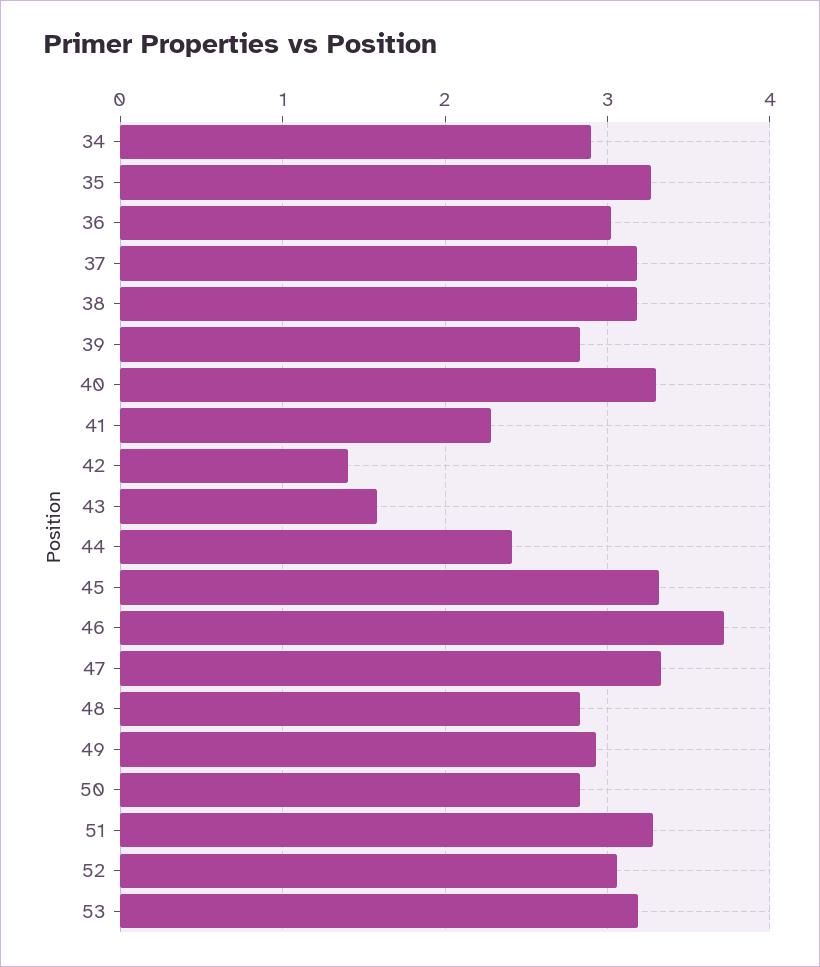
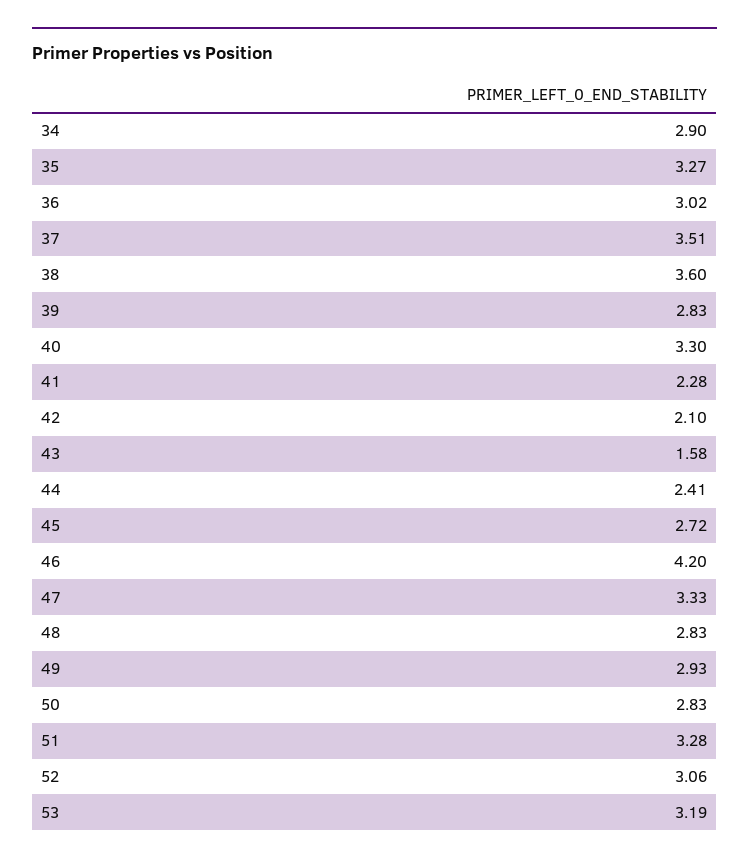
  {
    "34": 2.9,
    "35": 3.27,
    "36": 3.02,
-   "37": 3.2,
+   "37": 3.51,
-   "38": 3.2,
+   "38": 3.6,
    "39": 2.83,
    "40": 3.3,
    "41": 2.28,
-   "42": 1.4,
+   "42": 2.1,
    "43": 1.58,
    "44": 2.41,
-   "45": 3.3,
+   "45": 2.72,
-   "46": 3.7,
+   "46": 4.2,
    "47": 3.33,
    "48": 2.83,
    "49": 2.93,
    "50": 2.83,
    "51": 3.28,
    "52": 3.06,
    "53": 3.19
  }

